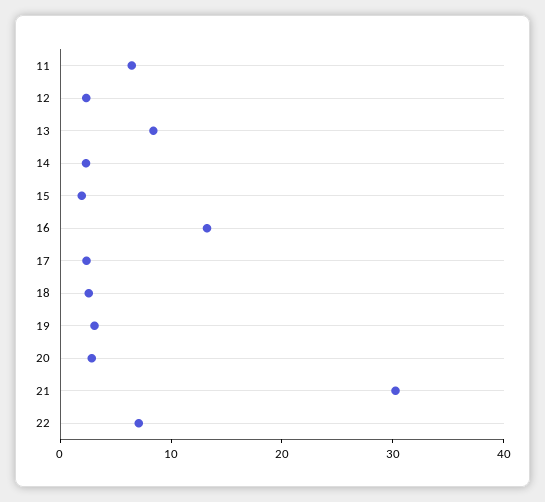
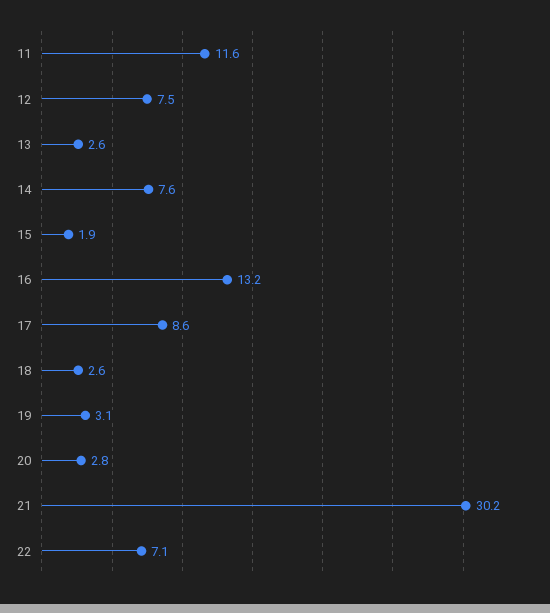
  {
-   "11": 6,
+   "11": 11.6,
-   "12": 2,
+   "12": 7.5,
-   "13": 8,
+   "13": 2.6,
-   "14": 2,
+   "14": 7.6,
    "15": 1.9,
    "16": 13.2,
-   "17": 2,
+   "17": 8.6,
    "18": 2.6,
    "19": 3.1,
    "20": 2.8,
    "21": 30.2,
    "22": 7.1
  }

